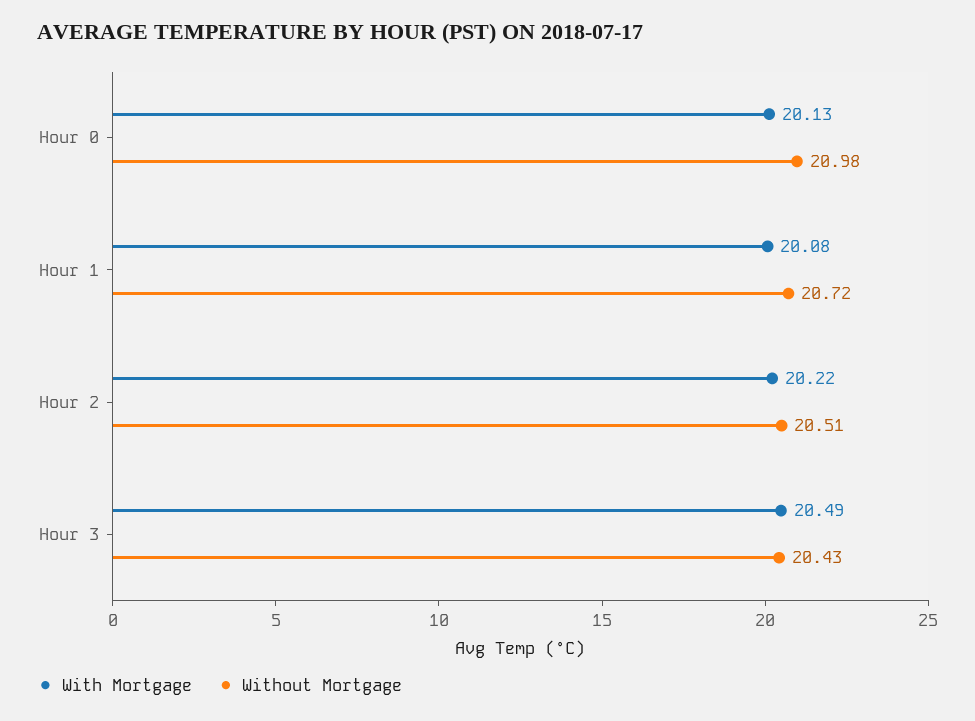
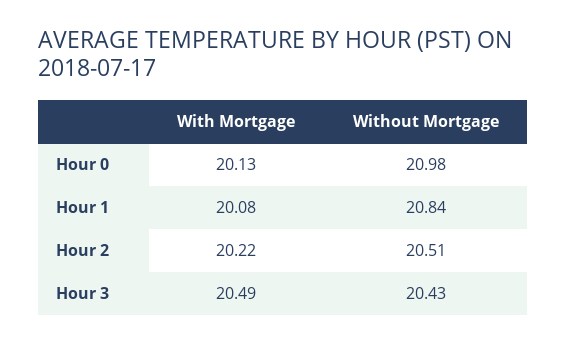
  {
    "With Mortgage": {
      "Hour 0": 20.13,
      "Hour 1": 20.08,
      "Hour 2": 20.22,
      "Hour 3": 20.49
    },
    "Without Mortgage": {
      "Hour 0": 20.98,
-     "Hour 1": 20.72,
+     "Hour 1": 20.84,
      "Hour 2": 20.51,
      "Hour 3": 20.43
    }
  }

